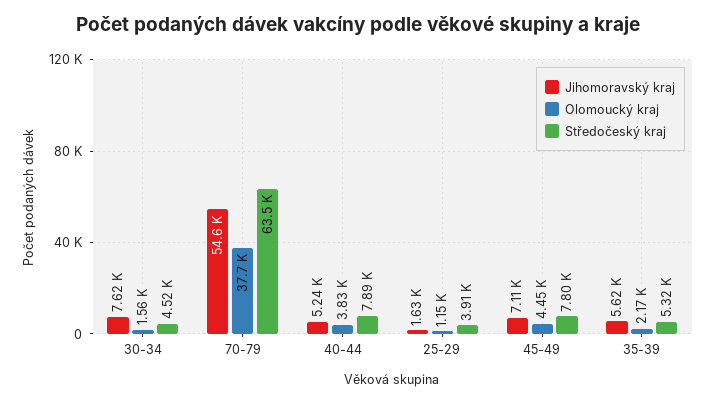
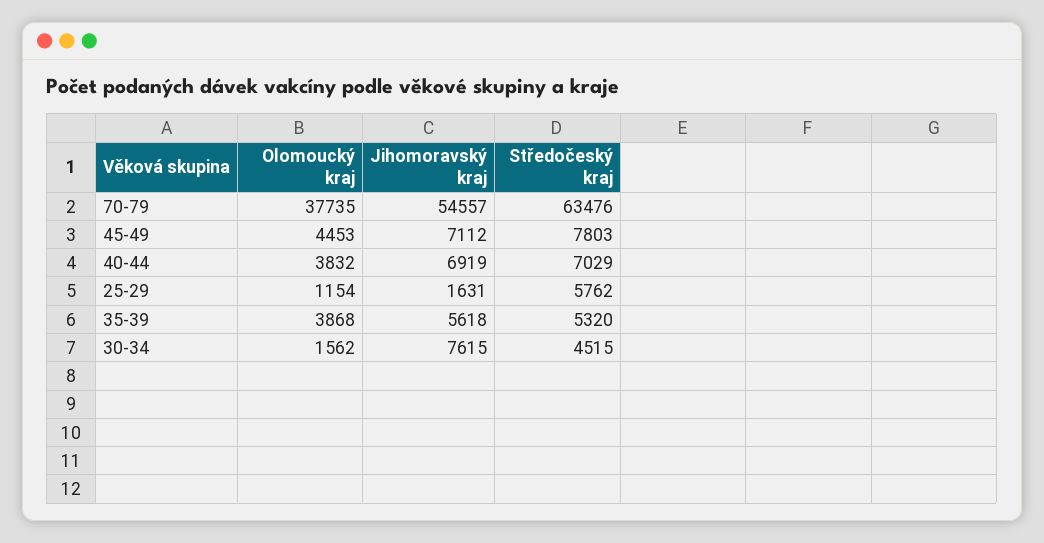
  {
    "Jihomoravský kraj": {
      "30-34": 7615,
      "70-79": 54557,
-     "40-44": 5240,
+     "40-44": 6919,
      "25-29": 1631,
      "45-49": 7112,
      "35-39": 5618
    },
    "Olomoucký kraj": {
      "30-34": 1562,
      "70-79": 37735,
      "40-44": 3832,
      "25-29": 1154,
      "45-49": 4453,
-     "35-39": 2170
+     "35-39": 3868
    },
    "Středočeský kraj": {
      "30-34": 4515,
      "70-79": 63476,
-     "40-44": 7890,
+     "40-44": 7029,
-     "25-29": 3910,
+     "25-29": 5762,
      "45-49": 7803,
      "35-39": 5320
    }
  }

